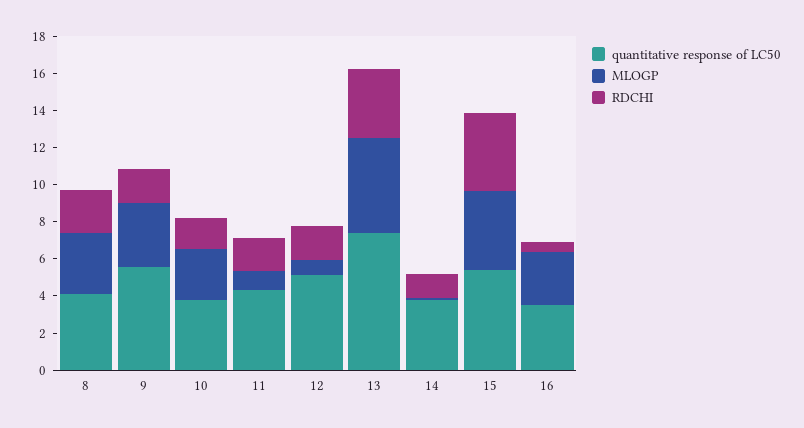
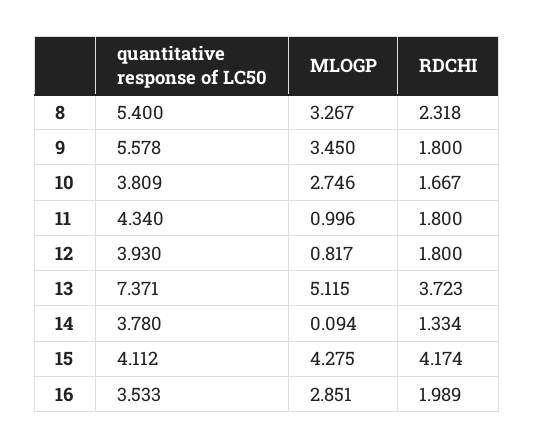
  {
    "quantitative response of LC50": {
-     "8": 4,
+     "8": 5.4,
      "9": 5.578,
      "10": 3.809,
      "11": 4.34,
-     "12": 5,
+     "12": 3.93,
      "13": 7.371,
      "14": 3.78,
-     "15": 5.5,
+     "15": 4.112,
      "16": 3.533
    },
    "MLOGP": {
      "8": 3.267,
      "9": 3.45,
      "10": 2.746,
      "11": 0.996,
      "12": 0.817,
      "13": 5.115,
      "14": 0.094,
      "15": 4.275,
      "16": 2.851
    },
    "RDCHI": {
      "8": 2.318,
      "9": 1.8,
      "10": 1.667,
      "11": 1.8,
      "12": 1.8,
      "13": 3.723,
      "14": 1.334,
      "15": 4.174,
-     "16": 0.5
+     "16": 1.989
    }
  }

